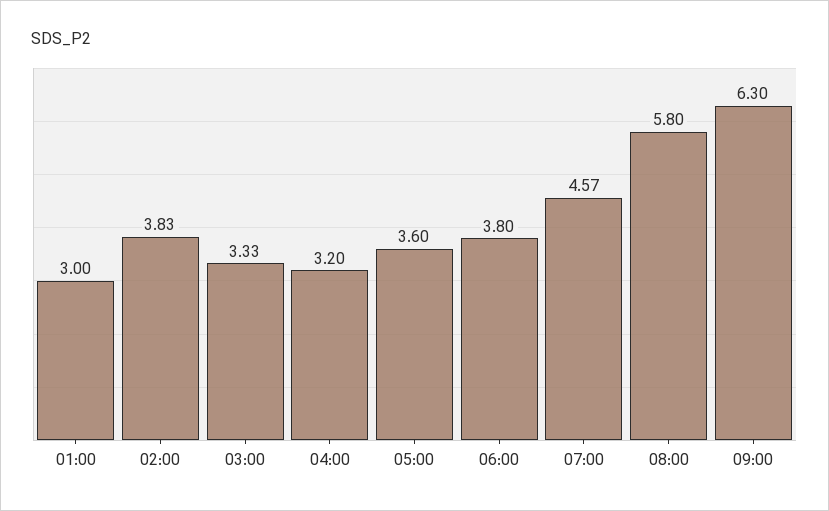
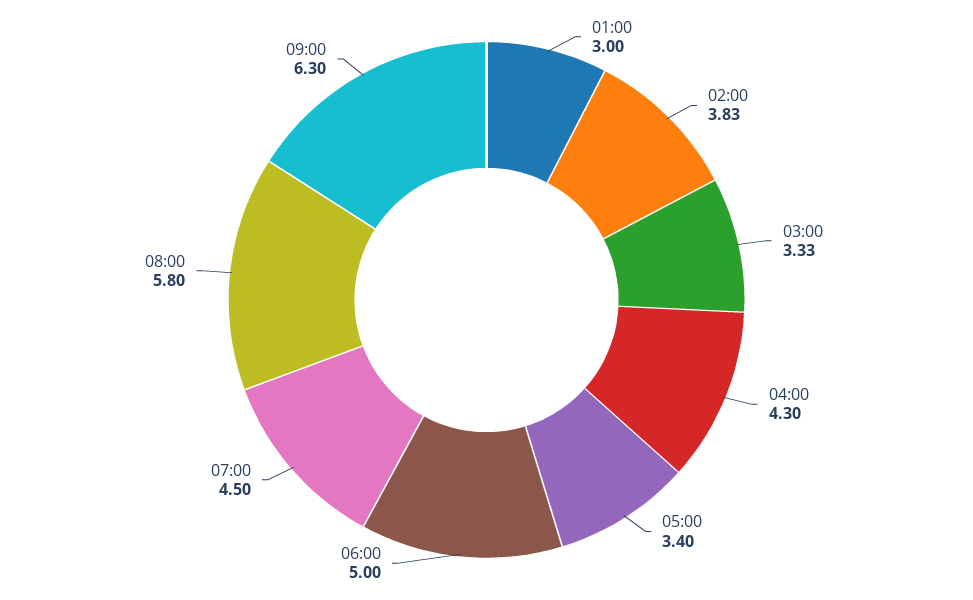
  {
    "01:00": 3,
    "02:00": 3.83,
    "03:00": 3.33,
-   "04:00": 3.2,
+   "04:00": 4.3,
-   "05:00": 3.6,
+   "05:00": 3.4,
-   "06:00": 3.8,
+   "06:00": 5,
-   "07:00": 4.57,
+   "07:00": 4.5,
    "08:00": 5.8,
    "09:00": 6.3
  }

